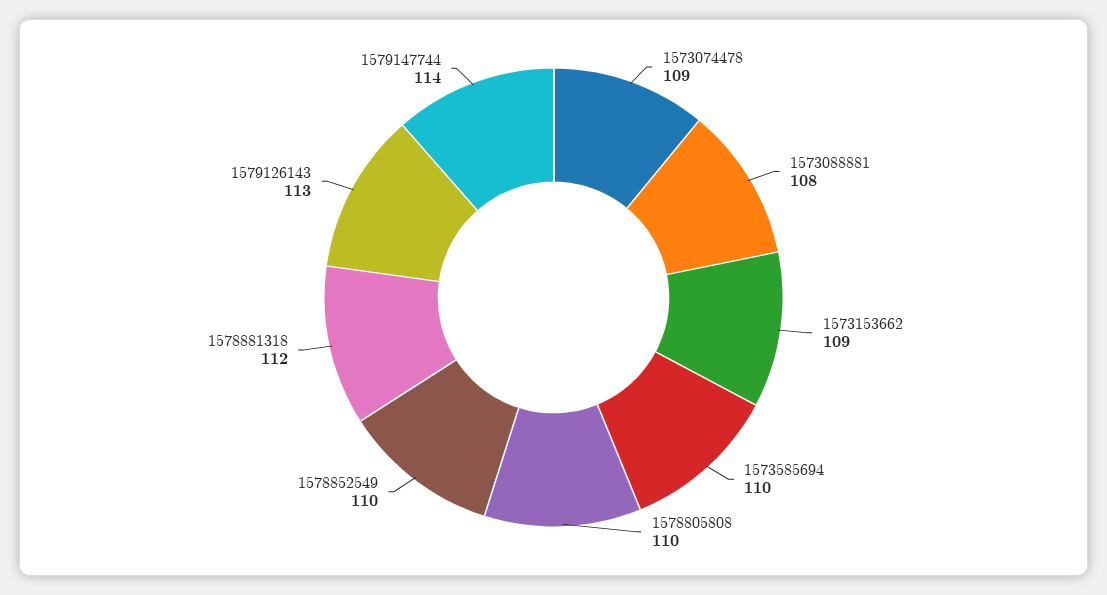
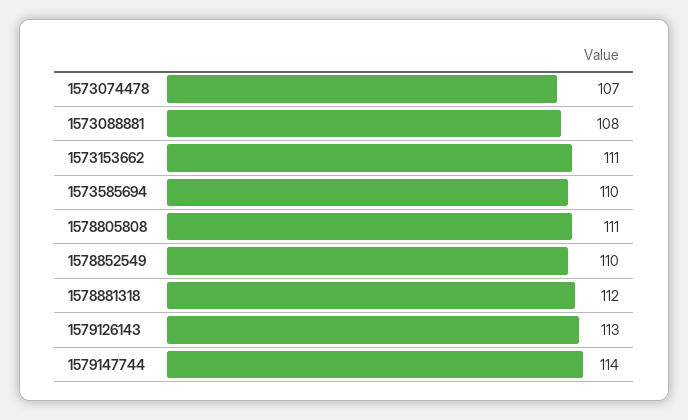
  {
-   "1573074478": 109,
+   "1573074478": 107,
    "1573088881": 108,
-   "1573153662": 109,
+   "1573153662": 111,
    "1573585694": 110,
-   "1578805808": 110,
+   "1578805808": 111,
    "1578852549": 110,
    "1578881318": 112,
    "1579126143": 113,
    "1579147744": 114
  }

